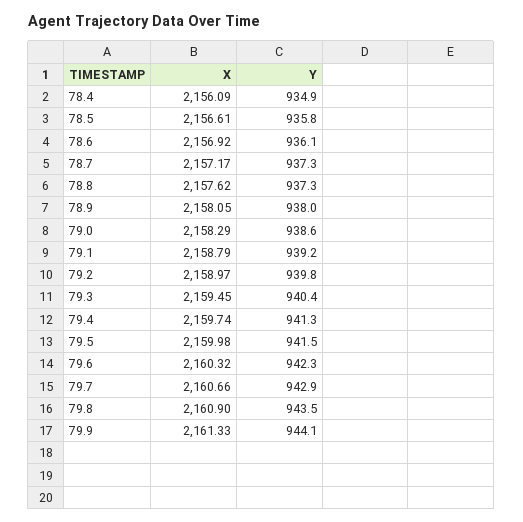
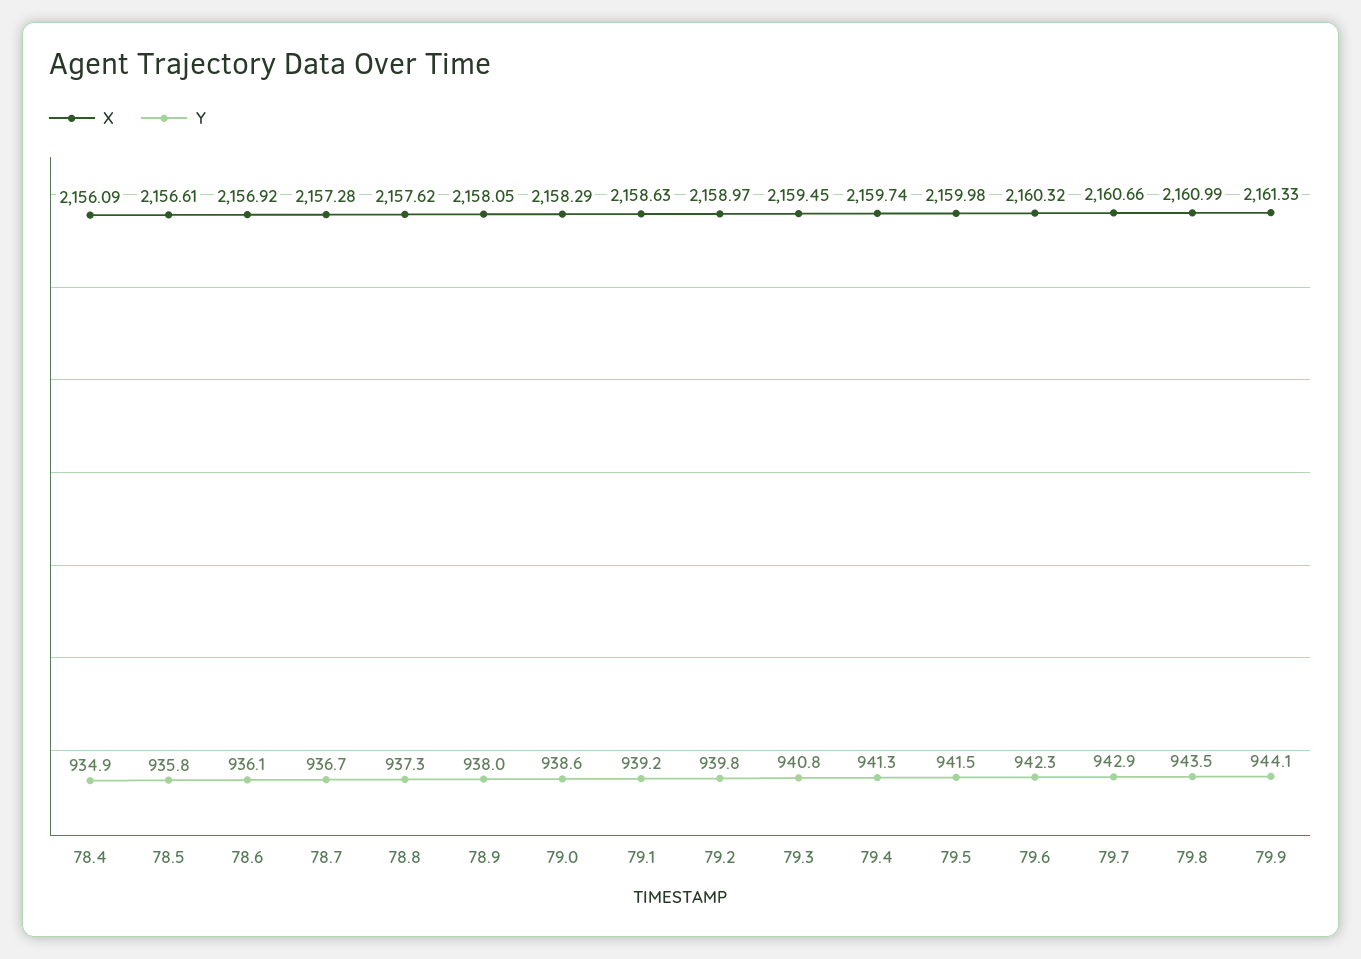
  {
    "X": {
      "78.4": 2156.09,
      "78.5": 2156.61,
      "78.6": 2156.92,
-     "78.7": 2157.17,
+     "78.7": 2157.28,
      "78.8": 2157.62,
      "78.9": 2158.05,
      "79.0": 2158.29,
-     "79.1": 2158.79,
+     "79.1": 2158.63,
      "79.2": 2158.97,
      "79.3": 2159.45,
      "79.4": 2159.74,
      "79.5": 2159.98,
      "79.6": 2160.32,
      "79.7": 2160.66,
-     "79.8": 2160.9,
+     "79.8": 2160.99,
      "79.9": 2161.33
    },
    "Y": {
      "78.4": 934.9,
      "78.5": 935.8,
      "78.6": 936.1,
-     "78.7": 937.3,
+     "78.7": 936.7,
      "78.8": 937.3,
      "78.9": 938,
      "79.0": 938.6,
      "79.1": 939.2,
      "79.2": 939.8,
-     "79.3": 940.4,
+     "79.3": 940.8,
      "79.4": 941.3,
      "79.5": 941.5,
      "79.6": 942.3,
      "79.7": 942.9,
      "79.8": 943.5,
      "79.9": 944.1
    }
  }

